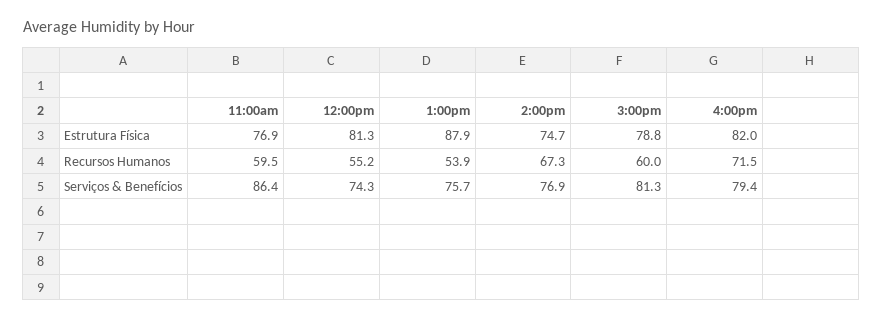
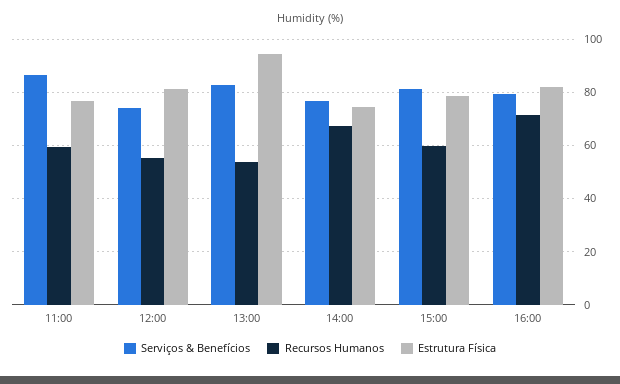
  {
    "Estrutura Física": {
      "11:00am": 76.9,
      "12:00pm": 81.3,
-     "1:00pm": 87.9,
+     "1:00pm": 95,
      "2:00pm": 74.7,
      "3:00pm": 78.8,
      "4:00pm": 82
    },
    "Recursos Humanos": {
      "11:00am": 59.5,
      "12:00pm": 55.2,
      "1:00pm": 53.9,
      "2:00pm": 67.3,
      "3:00pm": 60,
      "4:00pm": 71.5
    },
    "Serviços & Benefícios": {
      "11:00am": 86.4,
      "12:00pm": 74.3,
-     "1:00pm": 75.7,
+     "1:00pm": 82.5,
      "2:00pm": 76.9,
      "3:00pm": 81.3,
      "4:00pm": 79.4
    }
  }

